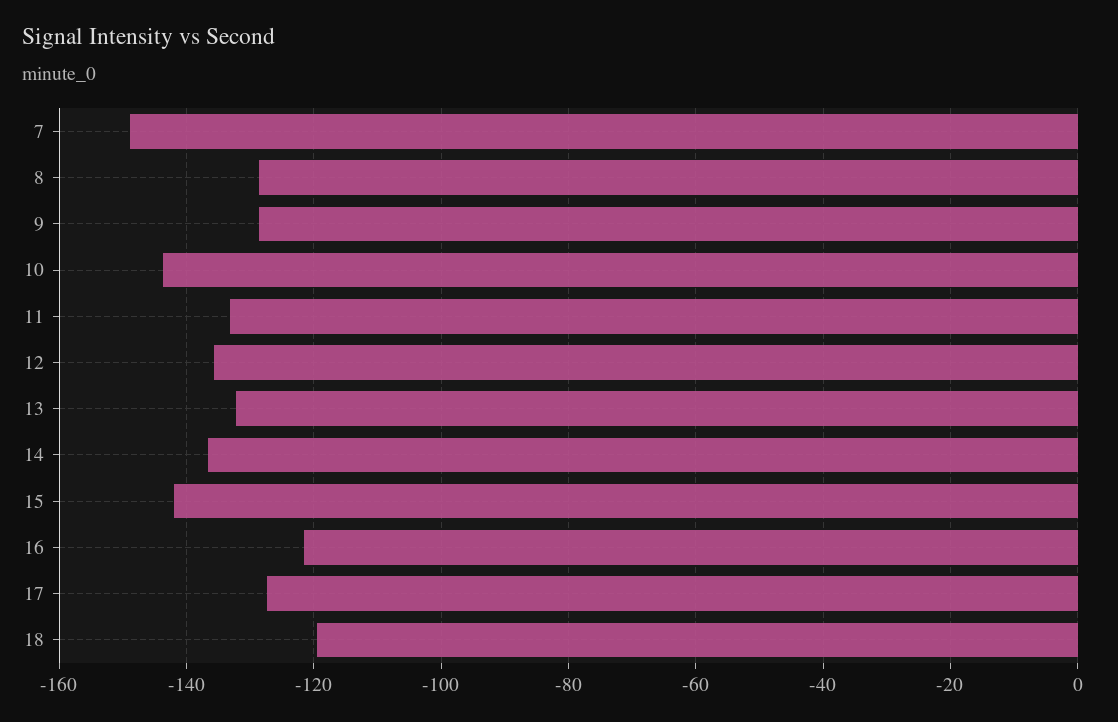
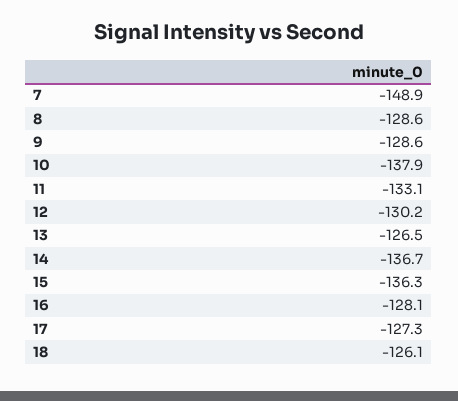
  {
    "7": -148.9,
    "8": -128.6,
    "9": -128.6,
-   "10": -144,
+   "10": -137.9,
    "11": -133.1,
-   "12": -136,
+   "12": -130.2,
-   "13": -132,
+   "13": -126.5,
    "14": -136.7,
-   "15": -142,
+   "15": -136.3,
-   "16": -122,
+   "16": -128.1,
    "17": -127.3,
-   "18": -120
+   "18": -126.1
  }

